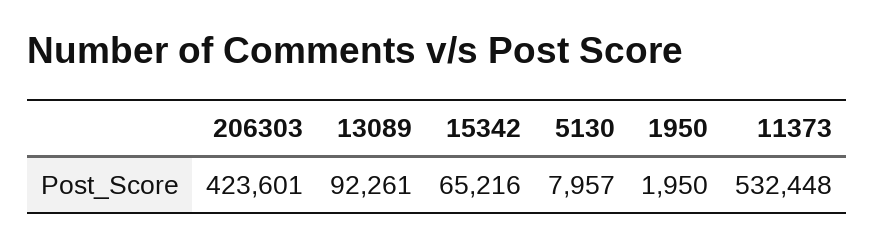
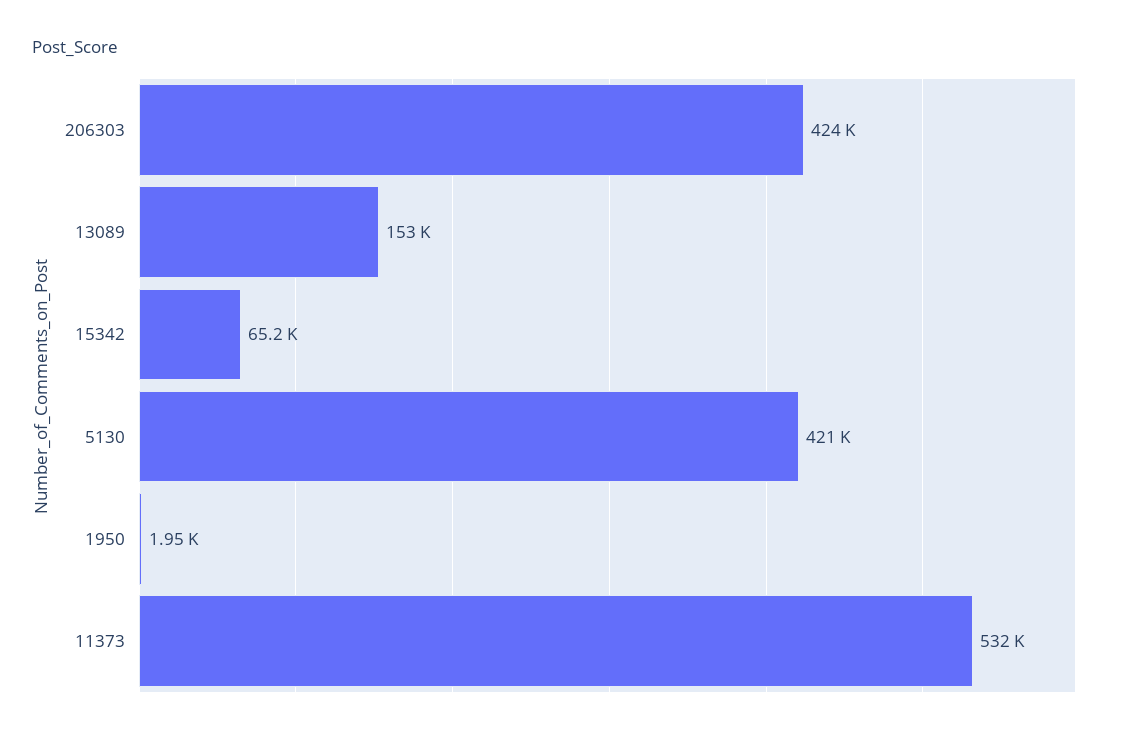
  {
    "206303": 423601,
-   "13089": 92261,
+   "13089": 153000,
    "15342": 65216,
-   "5130": 7957,
+   "5130": 421000,
    "1950": 1950,
    "11373": 532448
  }

